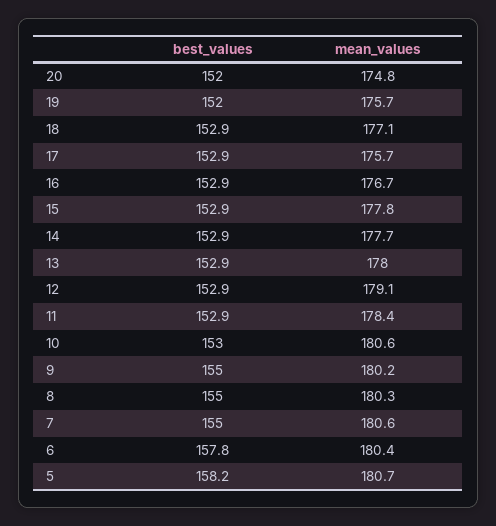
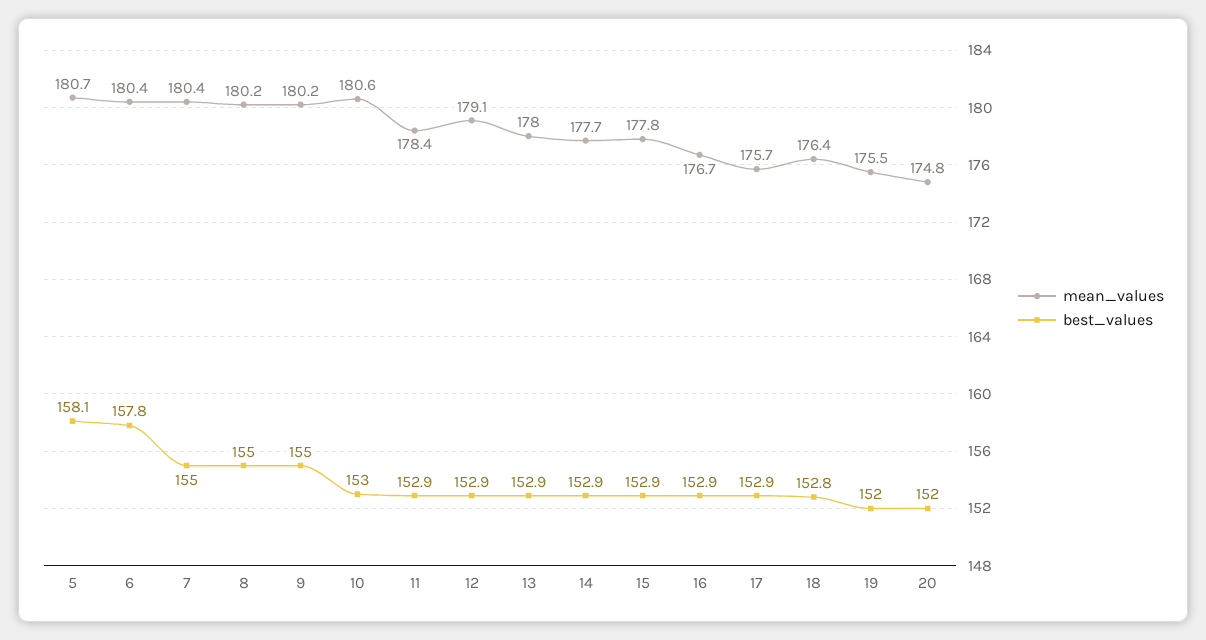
  {
    "best_values": {
      "20": 152,
      "19": 152,
-     "18": 152.9,
+     "18": 152.8,
      "17": 152.9,
      "16": 152.9,
      "15": 152.9,
      "14": 152.9,
      "13": 152.9,
      "12": 152.9,
      "11": 152.9,
      "10": 153,
      "9": 155,
      "8": 155,
      "7": 155,
      "6": 157.8,
-     "5": 158.2
+     "5": 158.1
    },
    "mean_values": {
      "20": 174.8,
-     "19": 175.7,
+     "19": 175.5,
-     "18": 177.1,
+     "18": 176.4,
      "17": 175.7,
      "16": 176.7,
      "15": 177.8,
      "14": 177.7,
      "13": 178,
      "12": 179.1,
      "11": 178.4,
      "10": 180.6,
      "9": 180.2,
-     "8": 180.3,
+     "8": 180.2,
-     "7": 180.6,
+     "7": 180.4,
      "6": 180.4,
      "5": 180.7
    }
  }

